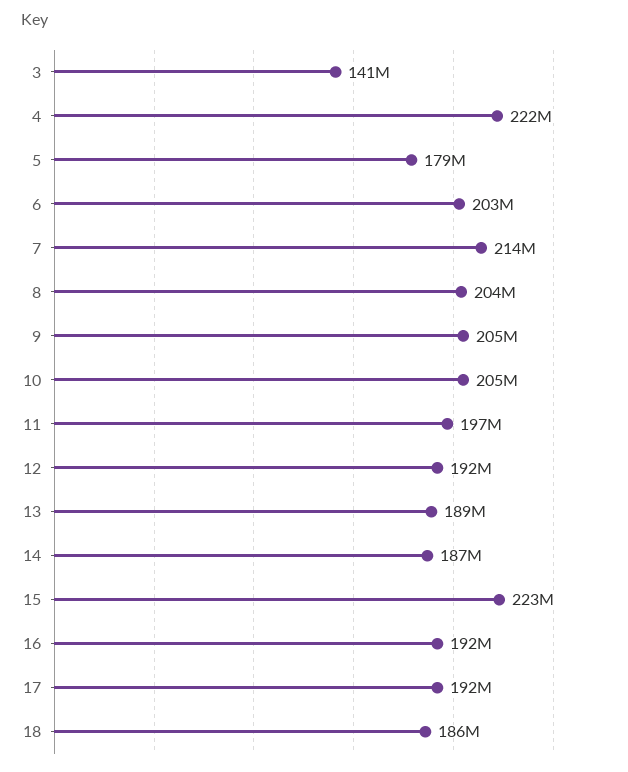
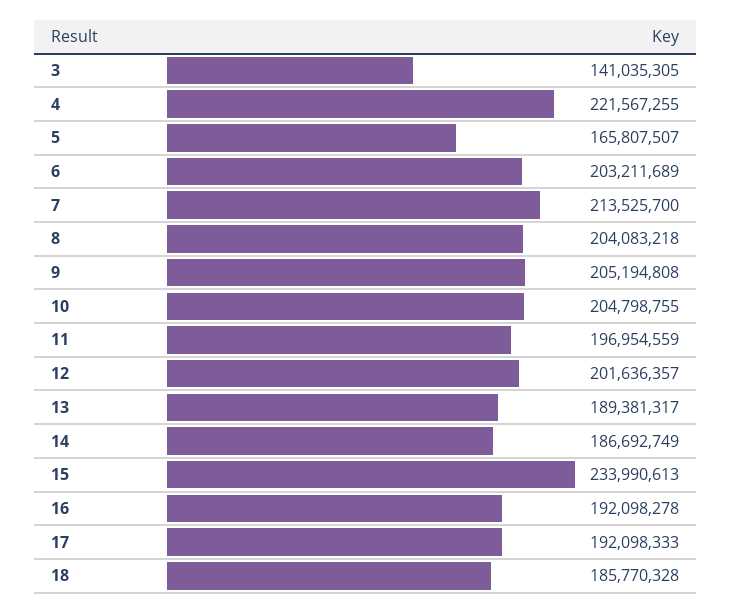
  {
    "3": 141035305,
    "4": 221567255,
-   "5": 179000000,
+   "5": 165807507,
    "6": 203211689,
    "7": 213525700,
    "8": 204083218,
    "9": 205194808,
    "10": 204798755,
    "11": 196954559,
-   "12": 192000000,
+   "12": 201636357,
    "13": 189381317,
    "14": 186692749,
-   "15": 223000000,
+   "15": 233990613,
    "16": 192098278,
    "17": 192098333,
    "18": 185770328
  }

